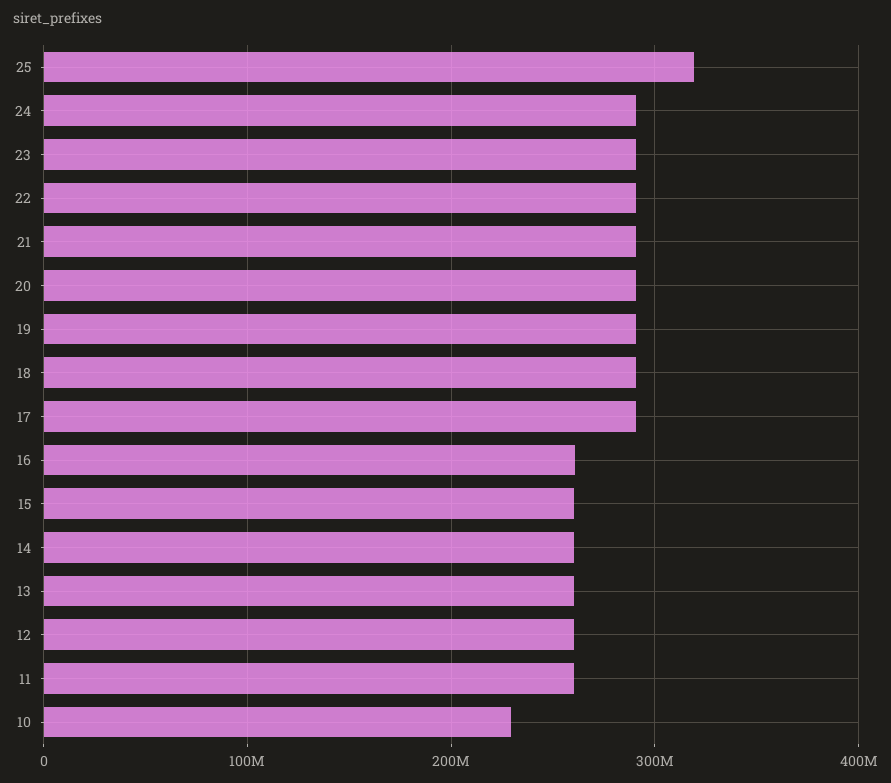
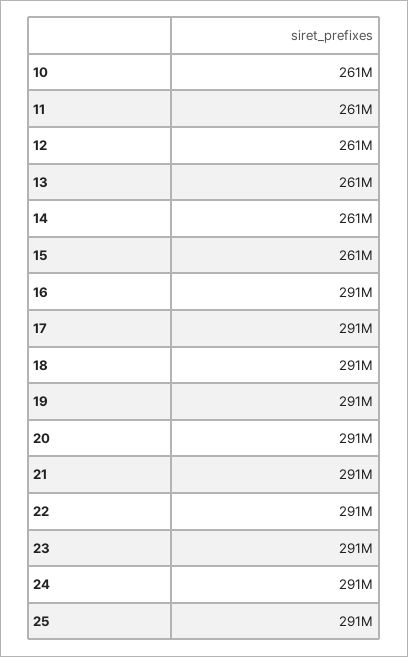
  {
-   "25": 320000000,
+   "25": 291000000,
    "24": 291000000,
    "23": 291000000,
    "22": 291000000,
    "21": 291000000,
    "20": 291000000,
    "19": 291000000,
    "18": 291000000,
    "17": 291000000,
-   "16": 260000000,
+   "16": 291000000,
    "15": 261000000,
    "14": 261000000,
    "13": 261000000,
    "12": 261000000,
    "11": 261000000,
-   "10": 230000000
+   "10": 261000000
  }

